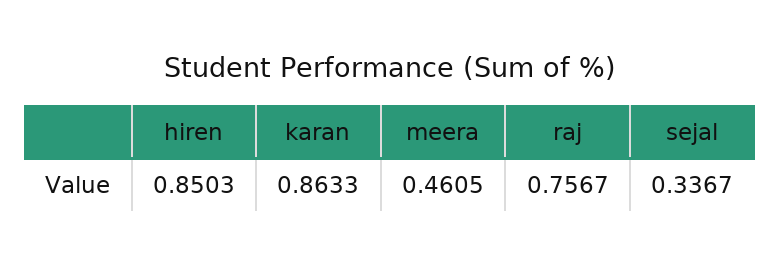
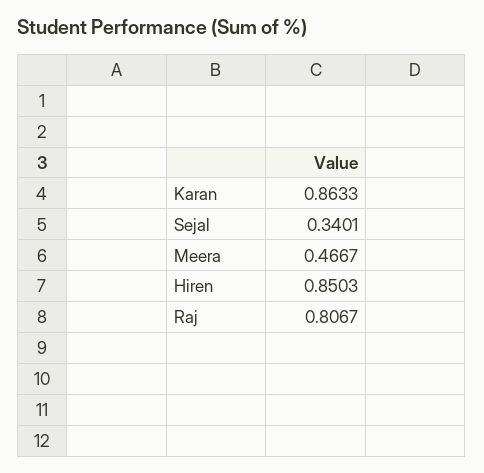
  {
    "hiren": 0.8503,
    "karan": 0.8633,
-   "meera": 0.4605,
+   "meera": 0.4667,
-   "raj": 0.7567,
+   "raj": 0.8067,
-   "sejal": 0.3367
+   "sejal": 0.3401
  }

